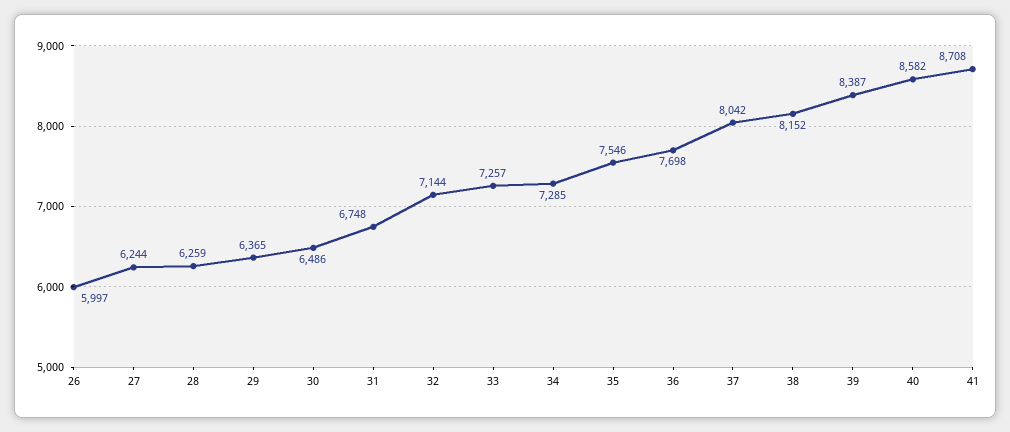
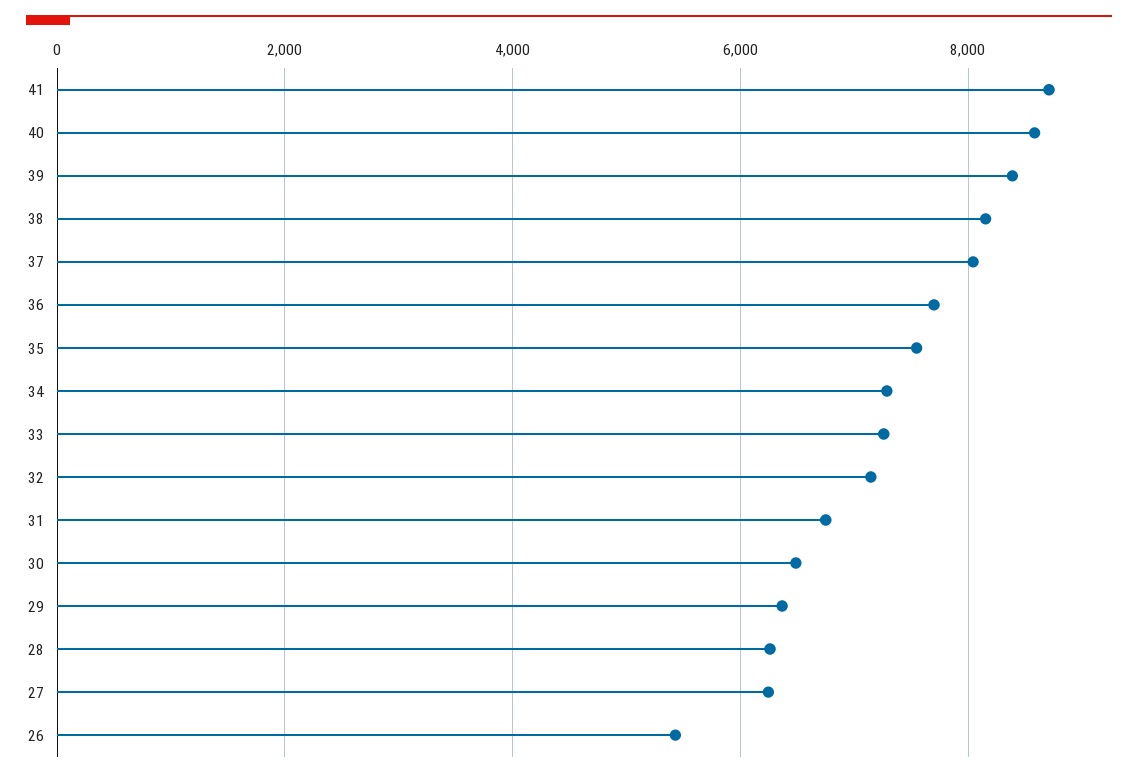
  {
-   "26": 5997,
+   "26": 5400,
    "27": 6244,
    "28": 6259,
    "29": 6365,
    "30": 6486,
    "31": 6748,
    "32": 7144,
    "33": 7257,
    "34": 7285,
    "35": 7546,
    "36": 7698,
    "37": 8042,
    "38": 8152,
    "39": 8387,
    "40": 8582,
    "41": 8708
  }

